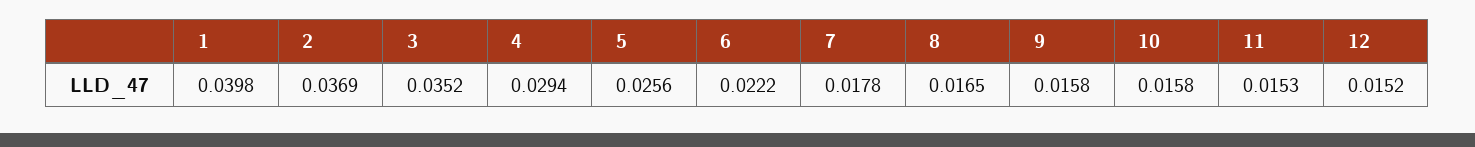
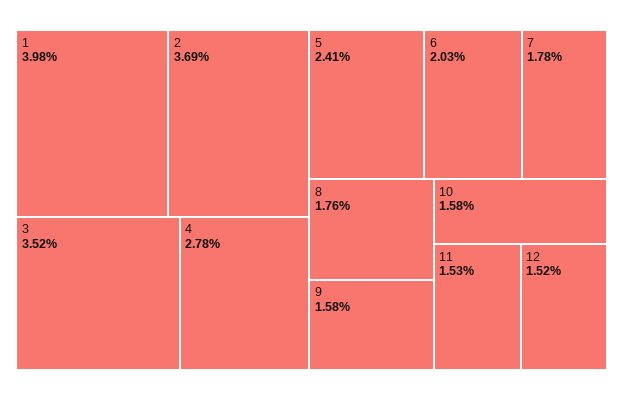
  {
    "1": 0.0398,
    "2": 0.0369,
    "3": 0.0352,
-   "4": 0.0294,
+   "4": 0.0278,
-   "5": 0.0256,
+   "5": 0.0241,
-   "6": 0.0222,
+   "6": 0.0203,
    "7": 0.0178,
-   "8": 0.0165,
+   "8": 0.0176,
    "9": 0.0158,
    "10": 0.0158,
    "11": 0.0153,
    "12": 0.0152
  }

